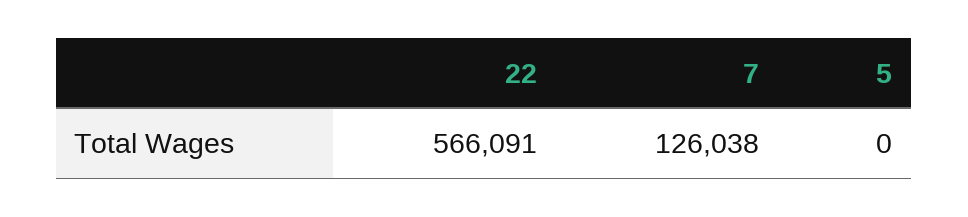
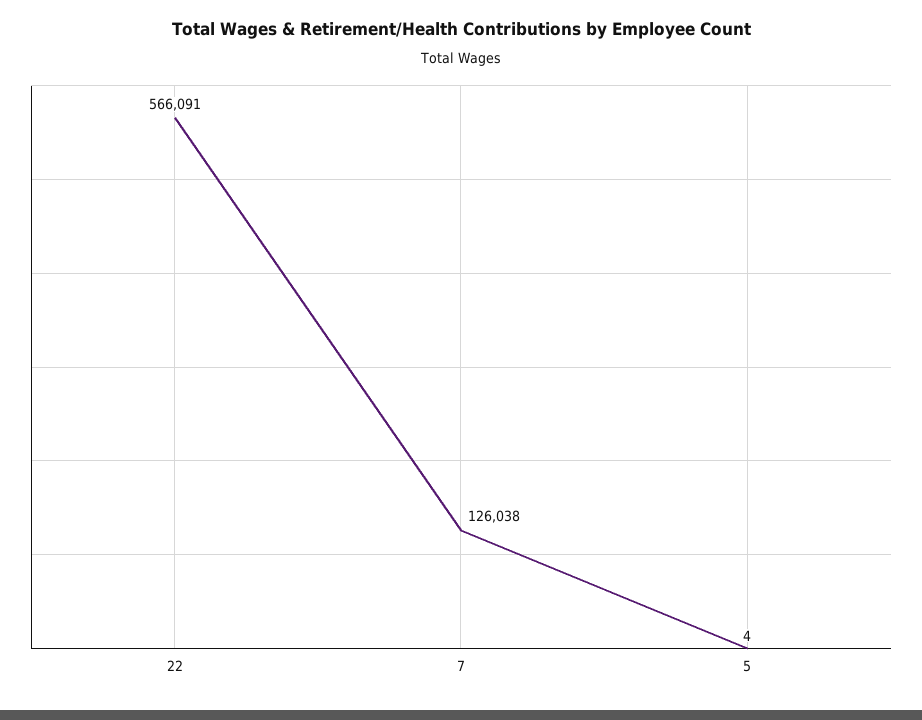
  {
    "22": 566091,
    "7": 126038,
-   "5": 0
+   "5": 4
  }

